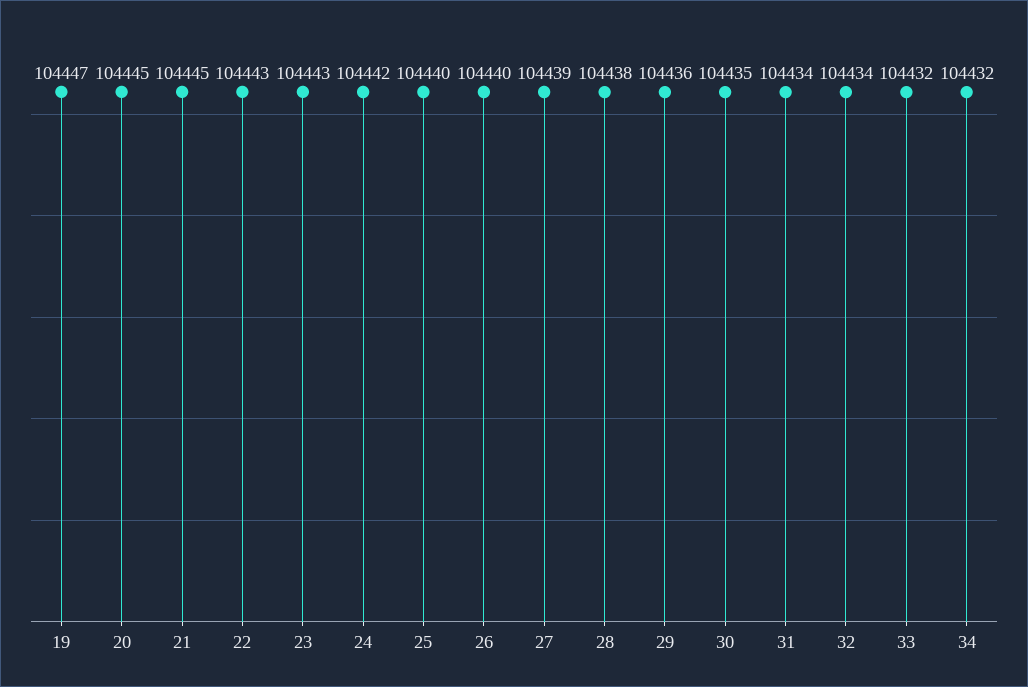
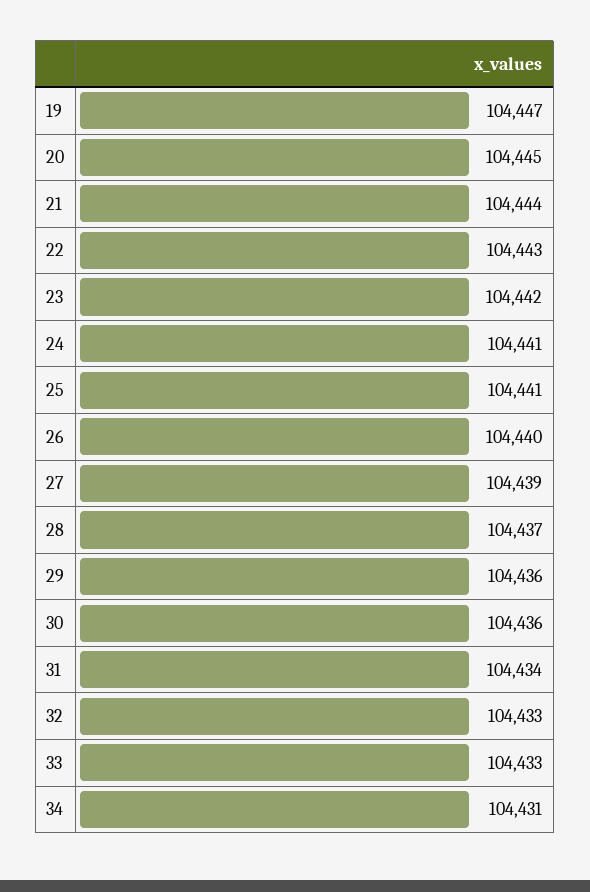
  {
    "19": 104447,
    "20": 104445,
-   "21": 104445,
+   "21": 104444,
    "22": 104443,
-   "23": 104443,
+   "23": 104442,
-   "24": 104442,
+   "24": 104441,
-   "25": 104440,
+   "25": 104441,
    "26": 104440,
    "27": 104439,
-   "28": 104438,
+   "28": 104437,
    "29": 104436,
-   "30": 104435,
+   "30": 104436,
    "31": 104434,
-   "32": 104434,
+   "32": 104433,
-   "33": 104432,
+   "33": 104433,
-   "34": 104432
+   "34": 104431
  }

